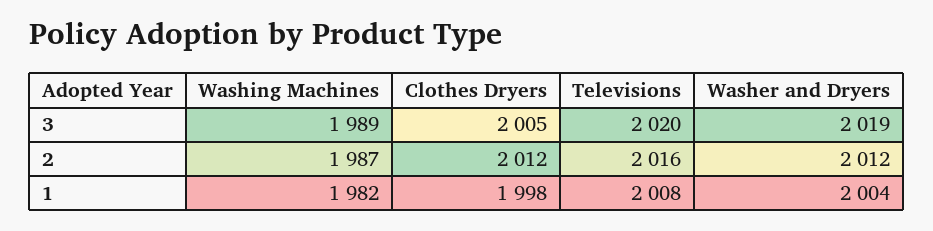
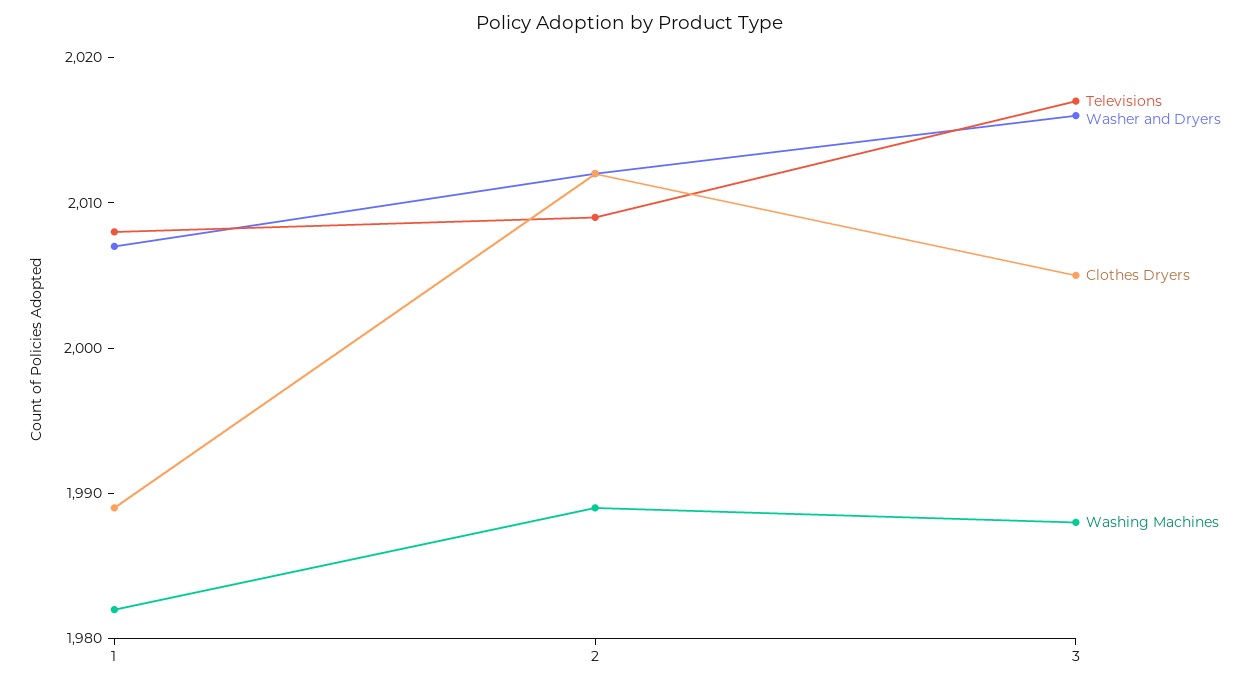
  {
    "Washing Machines": {
-     "3": 1989,
+     "3": 1988,
-     "2": 1987,
+     "2": 1989,
      "1": 1982
    },
    "Clothes Dryers": {
      "3": 2005,
      "2": 2012,
-     "1": 1998
+     "1": 1989
    },
    "Televisions": {
-     "3": 2020,
+     "3": 2017,
-     "2": 2016,
+     "2": 2009,
      "1": 2008
    },
    "Washer and Dryers": {
-     "3": 2019,
+     "3": 2016,
      "2": 2012,
-     "1": 2004
+     "1": 2007
    }
  }

